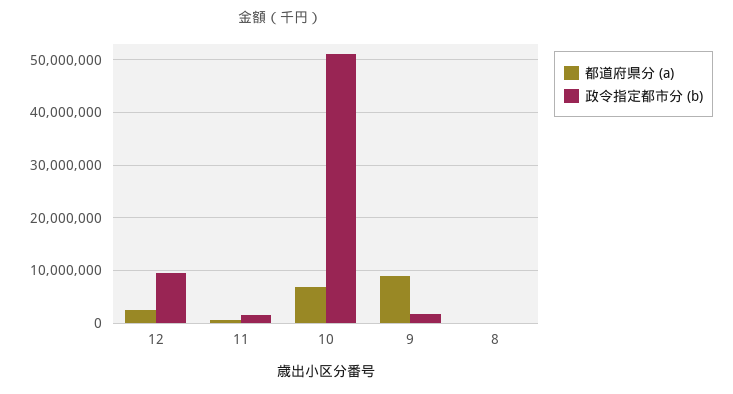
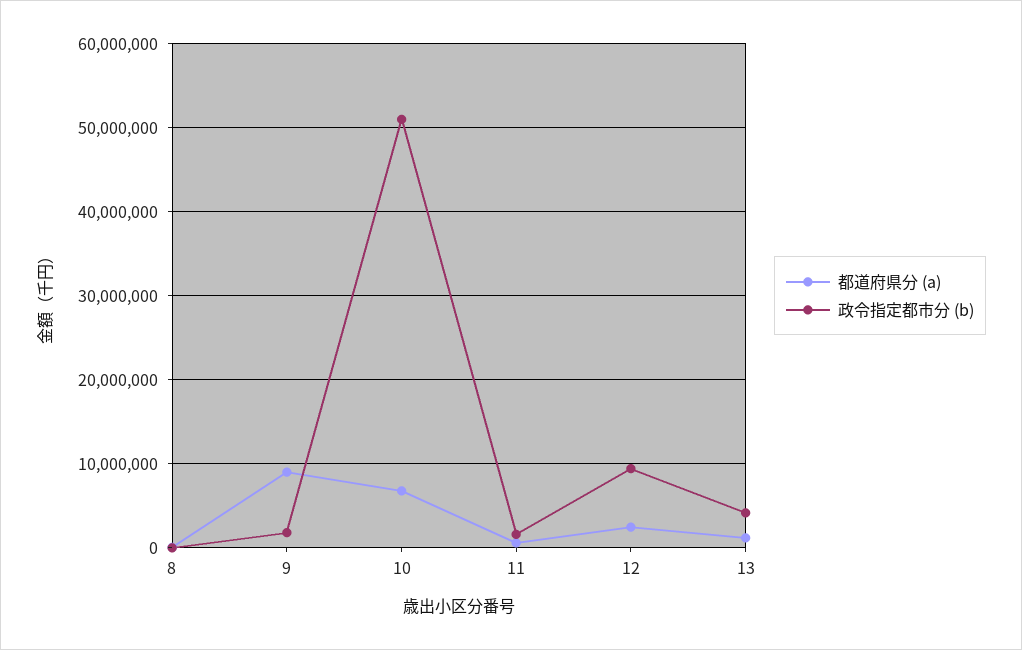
  {
    "都道府県分 (a)": {
      "12": 2000000,
      "11": 1000000,
      "10": 7000000,
      "9": 9000000,
-     "8": 0
+     "8": 0,
+     "13": 1000000
    },
    "政令指定都市分 (b)": {
      "12": 9000000,
      "11": 2000000,
      "10": 51000000,
      "9": 2000000,
-     "8": 0
+     "8": 0,
+     "13": 4000000
    }
  }

